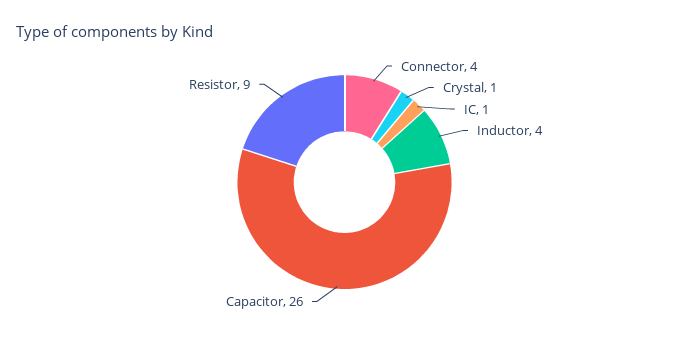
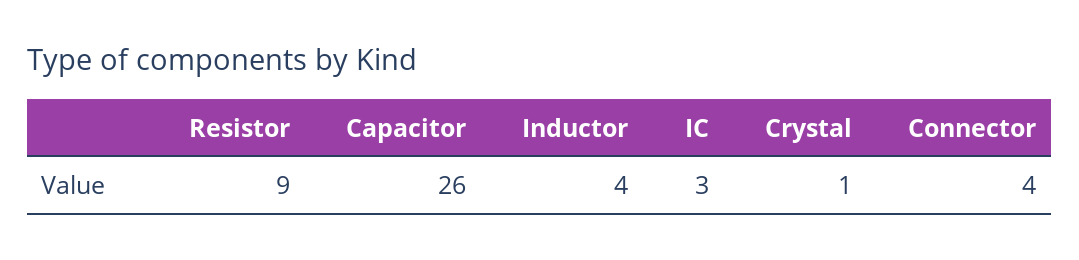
  {
    "Connector": 4,
    "Crystal": 1,
-   "IC": 1,
+   "IC": 3,
    "Inductor": 4,
    "Capacitor": 26,
    "Resistor": 9
  }

